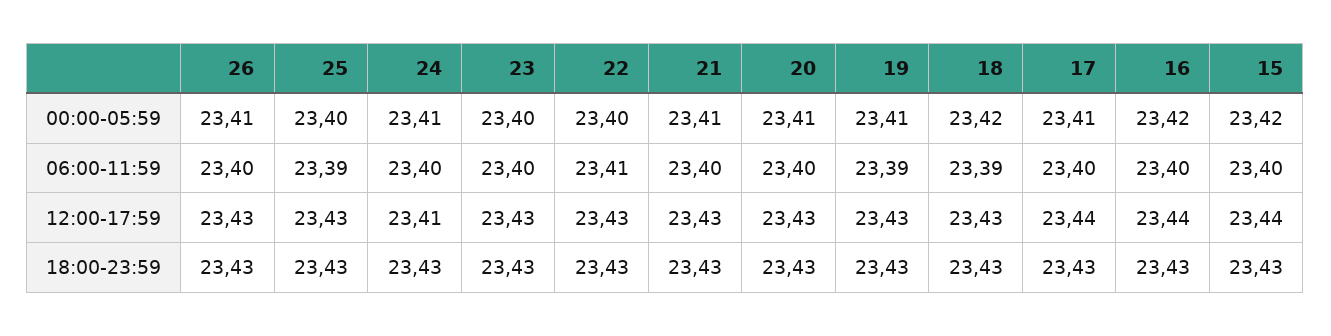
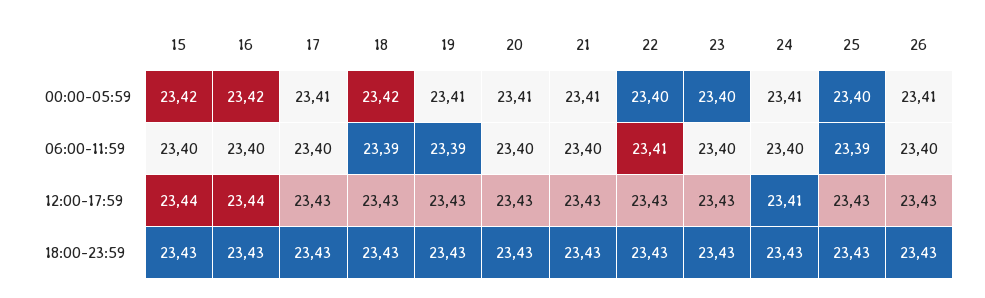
  {
    "26": {
      "00:00-05:59": 23.41,
      "06:00-11:59": 23.4,
      "12:00-17:59": 23.43,
      "18:00-23:59": 23.43
    },
    "25": {
      "00:00-05:59": 23.4,
      "06:00-11:59": 23.39,
      "12:00-17:59": 23.43,
      "18:00-23:59": 23.43
    },
    "24": {
      "00:00-05:59": 23.41,
      "06:00-11:59": 23.4,
      "12:00-17:59": 23.41,
      "18:00-23:59": 23.43
    },
    "23": {
      "00:00-05:59": 23.4,
      "06:00-11:59": 23.4,
      "12:00-17:59": 23.43,
      "18:00-23:59": 23.43
    },
    "22": {
      "00:00-05:59": 23.4,
      "06:00-11:59": 23.41,
      "12:00-17:59": 23.43,
      "18:00-23:59": 23.43
    },
    "21": {
      "00:00-05:59": 23.41,
      "06:00-11:59": 23.4,
      "12:00-17:59": 23.43,
      "18:00-23:59": 23.43
    },
    "20": {
      "00:00-05:59": 23.41,
      "06:00-11:59": 23.4,
      "12:00-17:59": 23.43,
      "18:00-23:59": 23.43
    },
    "19": {
      "00:00-05:59": 23.41,
      "06:00-11:59": 23.39,
      "12:00-17:59": 23.43,
      "18:00-23:59": 23.43
    },
    "18": {
      "00:00-05:59": 23.42,
      "06:00-11:59": 23.39,
      "12:00-17:59": 23.43,
      "18:00-23:59": 23.43
    },
    "17": {
      "00:00-05:59": 23.41,
      "06:00-11:59": 23.4,
-     "12:00-17:59": 23.44,
+     "12:00-17:59": 23.43,
      "18:00-23:59": 23.43
    },
    "16": {
      "00:00-05:59": 23.42,
      "06:00-11:59": 23.4,
      "12:00-17:59": 23.44,
      "18:00-23:59": 23.43
    },
    "15": {
      "00:00-05:59": 23.42,
      "06:00-11:59": 23.4,
      "12:00-17:59": 23.44,
      "18:00-23:59": 23.43
    }
  }

